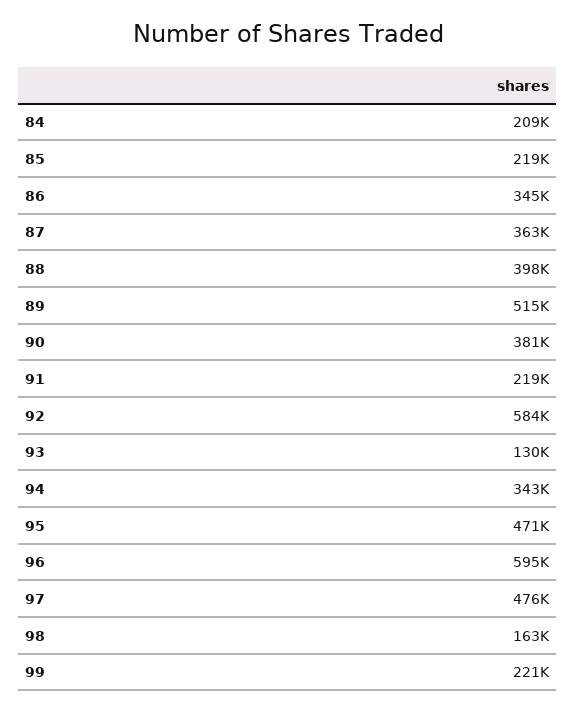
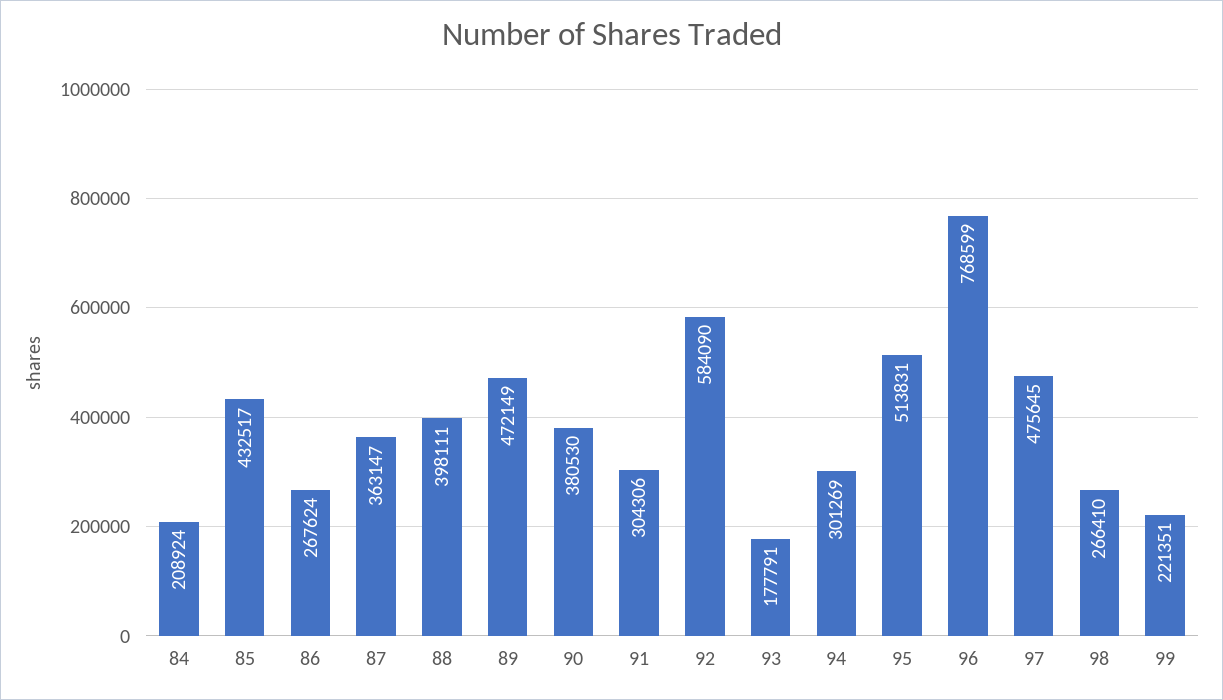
  {
    "84": 208924,
-   "85": 219000,
+   "85": 432517,
-   "86": 345000,
+   "86": 267624,
    "87": 363147,
    "88": 398111,
-   "89": 515000,
+   "89": 472149,
    "90": 380530,
-   "91": 219000,
+   "91": 304306,
    "92": 584090,
-   "93": 130000,
+   "93": 177791,
-   "94": 343000,
+   "94": 301269,
-   "95": 471000,
+   "95": 513831,
-   "96": 595000,
+   "96": 768599,
    "97": 475645,
-   "98": 163000,
+   "98": 266410,
    "99": 221351
  }

